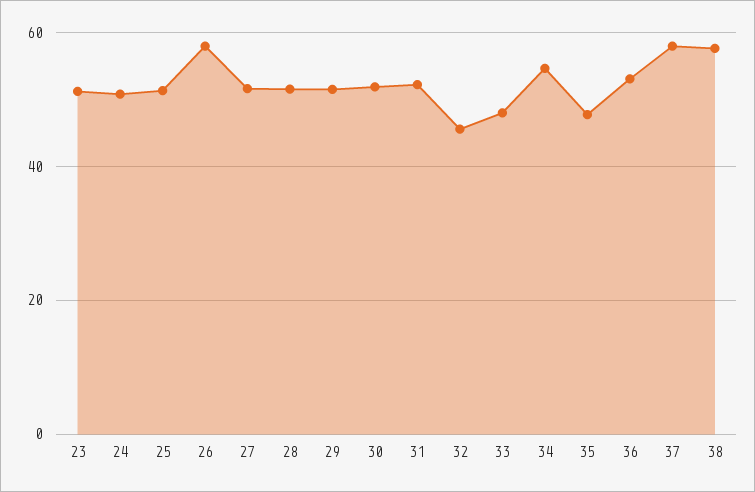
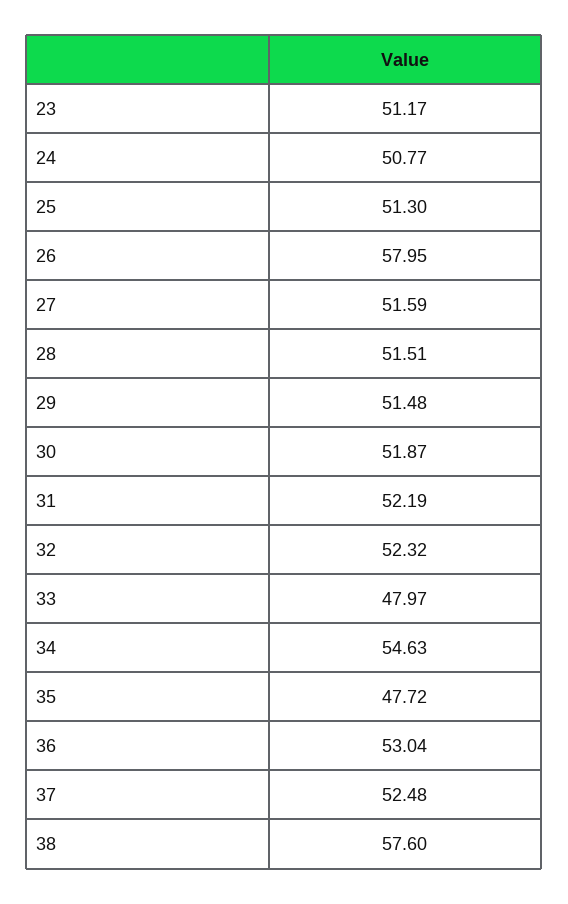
  {
    "23": 51.17,
    "24": 50.77,
    "25": 51.3,
    "26": 57.95,
    "27": 51.59,
    "28": 51.51,
    "29": 51.48,
    "30": 51.87,
    "31": 52.19,
-   "32": 46,
+   "32": 52.32,
    "33": 47.97,
    "34": 54.63,
    "35": 47.72,
    "36": 53.04,
-   "37": 58,
+   "37": 52.48,
    "38": 57.6
  }

